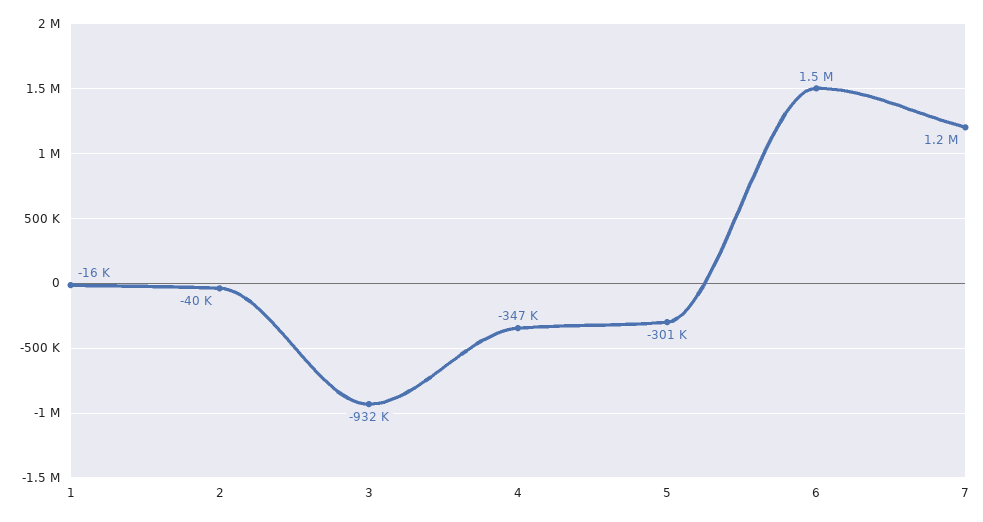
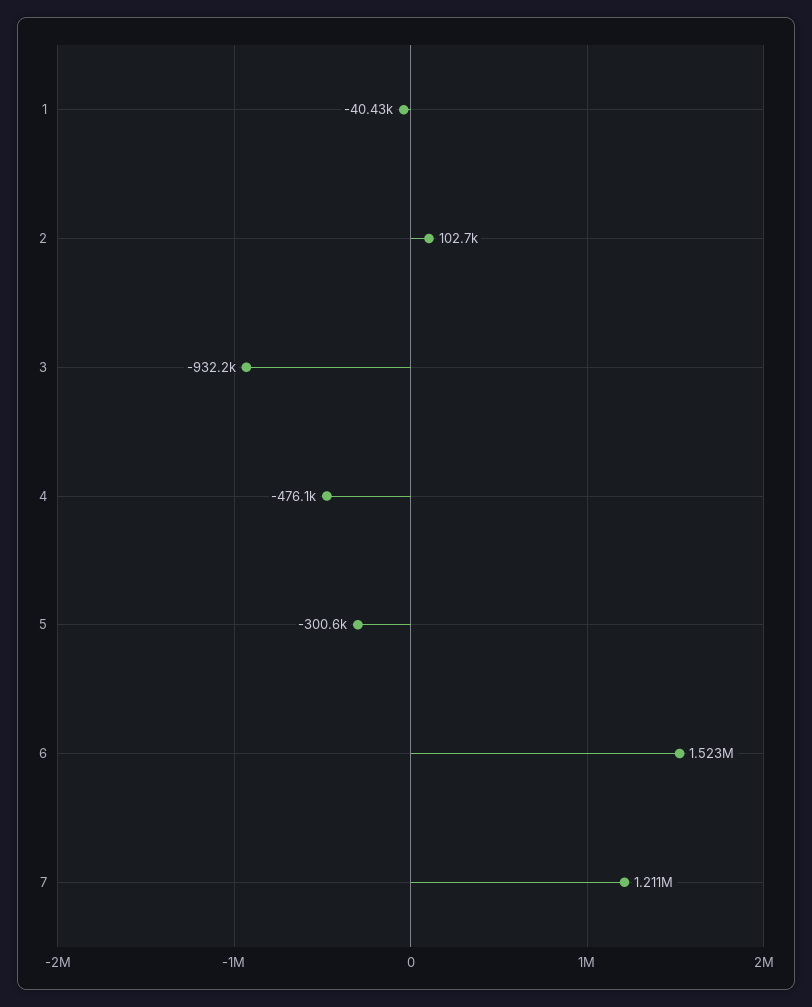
  {
-   "1": -16000,
+   "1": -40430,
-   "2": -40000,
+   "2": 102700,
    "3": -932200,
-   "4": -347000,
+   "4": -476100,
    "5": -300600,
    "6": 1523000,
    "7": 1211000
  }

